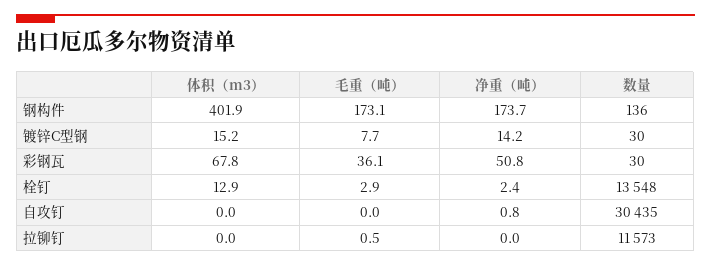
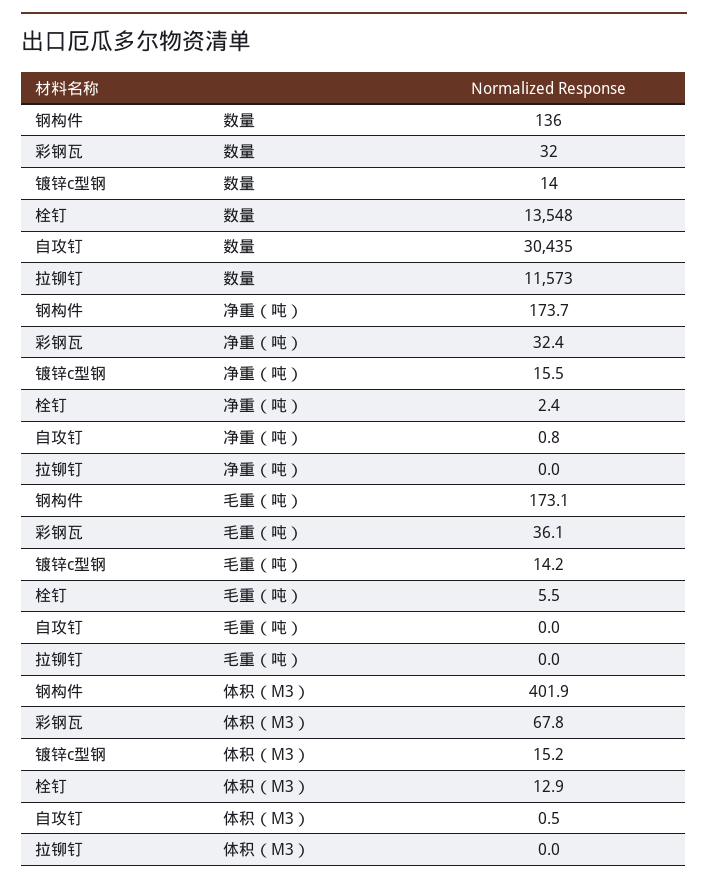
  {
    "体积（m3）": {
      "钢构件": 401.9,
      "镀锌C型钢": 15.2,
      "彩钢瓦": 67.8,
      "栓钉": 12.9,
-     "自攻钉": 0,
+     "自攻钉": 0.5,
      "拉铆钉": 0
    },
    "毛重（吨）": {
      "钢构件": 173.1,
-     "镀锌C型钢": 7.7,
+     "镀锌C型钢": 14.2,
      "彩钢瓦": 36.1,
-     "栓钉": 2.9,
+     "栓钉": 5.5,
      "自攻钉": 0,
-     "拉铆钉": 0.5
+     "拉铆钉": 0
    },
    "净重（吨）": {
      "钢构件": 173.7,
-     "镀锌C型钢": 14.2,
+     "镀锌C型钢": 15.5,
-     "彩钢瓦": 50.8,
+     "彩钢瓦": 32.4,
      "栓钉": 2.4,
      "自攻钉": 0.8,
      "拉铆钉": 0
    },
    "数量": {
      "钢构件": 136,
-     "镀锌C型钢": 30,
+     "镀锌C型钢": 14,
-     "彩钢瓦": 30,
+     "彩钢瓦": 32,
      "栓钉": 13548,
      "自攻钉": 30435,
      "拉铆钉": 11573
    }
  }

